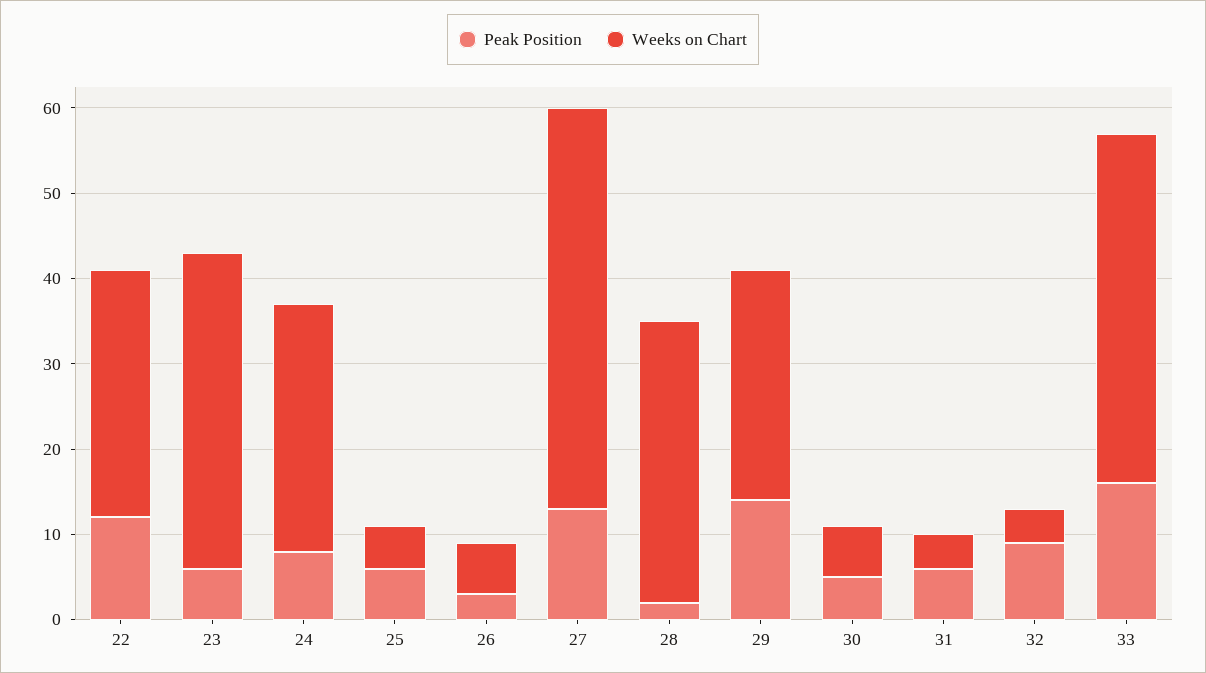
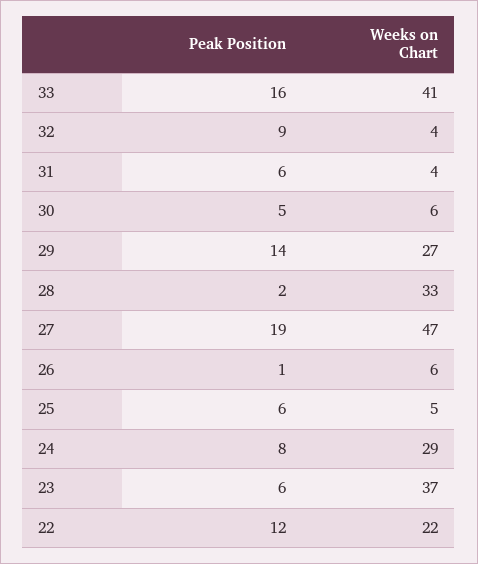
  {
    "Peak Position": {
      "22": 12,
      "23": 6,
      "24": 8,
      "25": 6,
-     "26": 3,
+     "26": 1,
-     "27": 13,
+     "27": 19,
      "28": 2,
      "29": 14,
      "30": 5,
      "31": 6,
      "32": 9,
      "33": 16
    },
    "Weeks on Chart": {
-     "22": 29,
+     "22": 22,
      "23": 37,
      "24": 29,
      "25": 5,
      "26": 6,
      "27": 47,
      "28": 33,
      "29": 27,
      "30": 6,
      "31": 4,
      "32": 4,
      "33": 41
    }
  }

